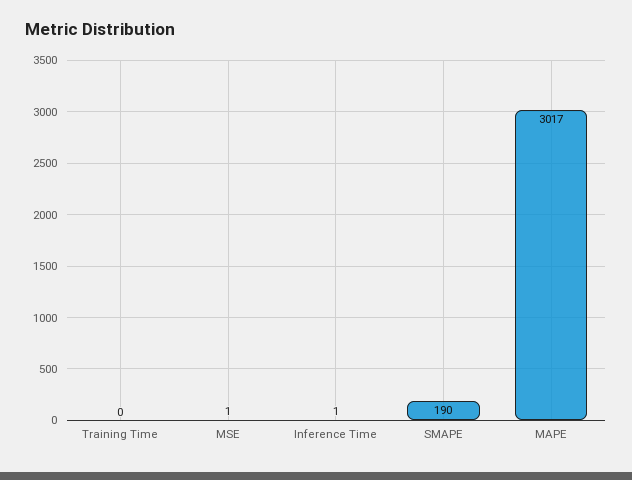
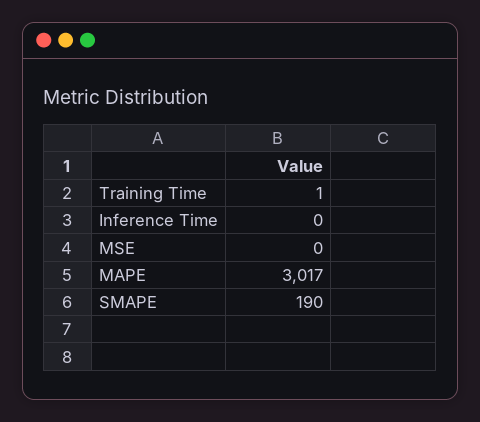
  {
-   "Training Time": 0,
+   "Training Time": 1,
-   "MSE": 1,
+   "MSE": 0,
-   "Inference Time": 1,
+   "Inference Time": 0,
    "SMAPE": 190,
    "MAPE": 3017
  }

